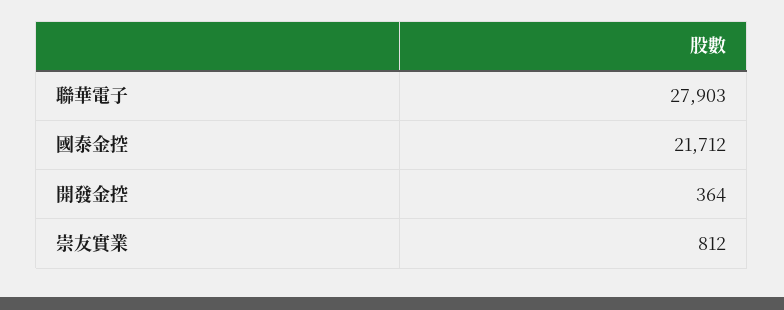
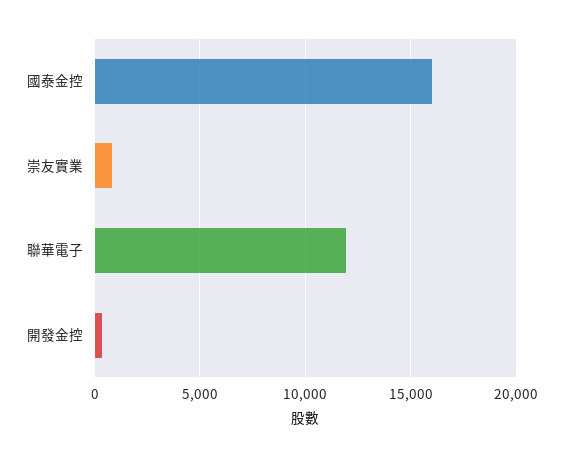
  {
-   "聯華電子": 27903,
+   "聯華電子": 12000,
-   "國泰金控": 21712,
+   "國泰金控": 16000,
    "開發金控": 364,
    "崇友實業": 812
  }

